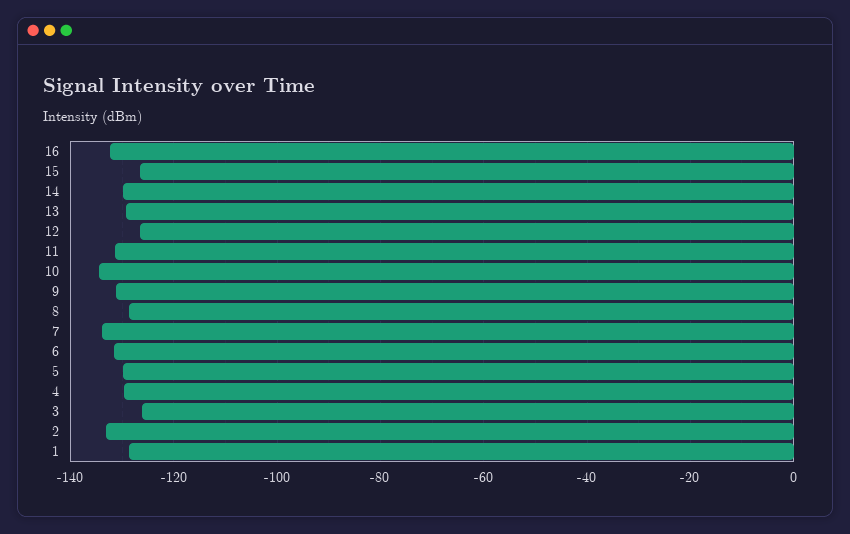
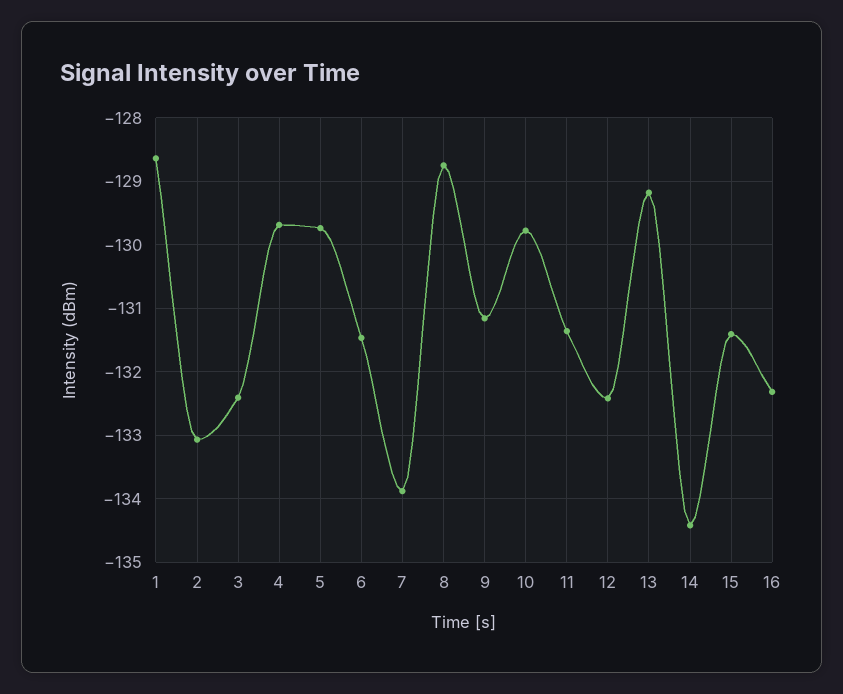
  {
    "16": -132.3,
-   "15": -126,
+   "15": -131.4,
-   "14": -130,
+   "14": -134.4,
    "13": -129.2,
-   "12": -126,
+   "12": -132.4,
    "11": -131.4,
-   "10": -134,
+   "10": -129.8,
    "9": -131.2,
    "8": -128.8,
    "7": -133.9,
    "6": -131.5,
    "5": -129.7,
    "4": -129.7,
-   "3": -126,
+   "3": -132.4,
    "2": -133.1,
    "1": -128.6
  }

